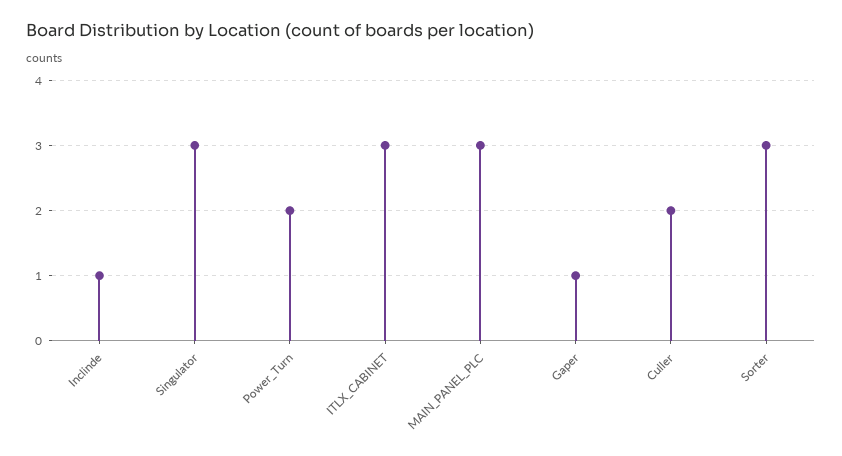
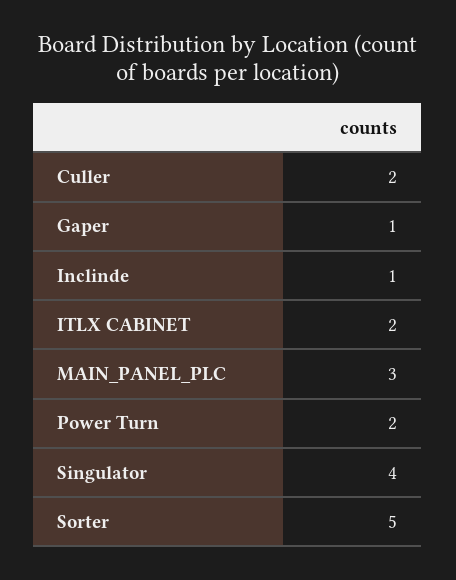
  {
    "Inclinde": 1,
-   "Singulator": 3,
+   "Singulator": 4,
    "Power_Turn": 2,
-   "ITLX_CABINET": 3,
+   "ITLX_CABINET": 2,
    "MAIN_PANEL_PLC": 3,
    "Gaper": 1,
    "Culler": 2,
-   "Sorter": 3
+   "Sorter": 5
  }

